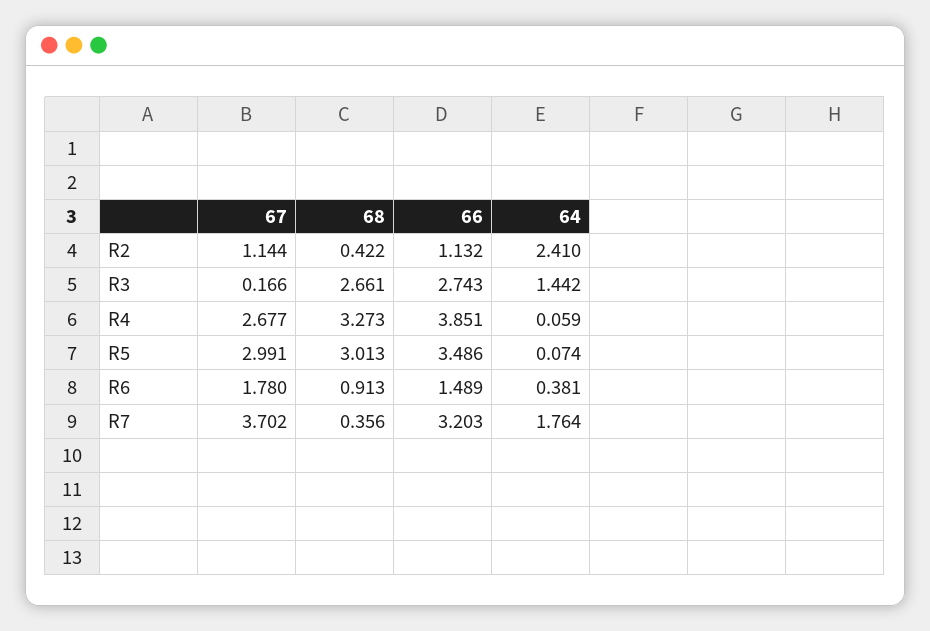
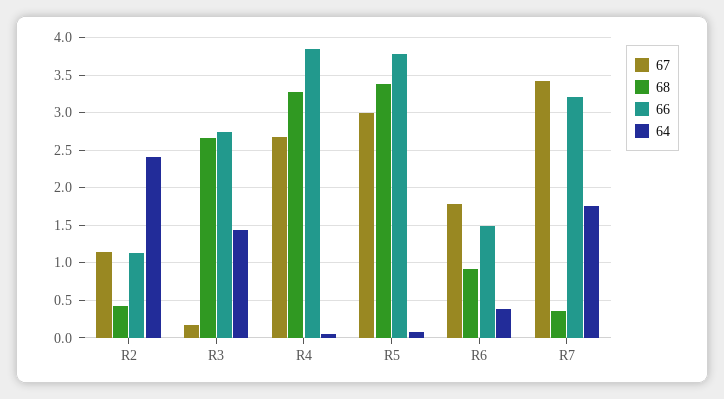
  {
    "67": {
      "R2": 1.144,
      "R3": 0.166,
      "R4": 2.677,
      "R5": 2.991,
      "R6": 1.78,
-     "R7": 3.702
+     "R7": 3.4
    },
    "68": {
      "R2": 0.422,
      "R3": 2.661,
      "R4": 3.273,
-     "R5": 3.013,
+     "R5": 3.4,
      "R6": 0.913,
      "R7": 0.356
    },
    "66": {
      "R2": 1.132,
      "R3": 2.743,
      "R4": 3.851,
-     "R5": 3.486,
+     "R5": 3.8,
      "R6": 1.489,
      "R7": 3.203
    },
    "64": {
      "R2": 2.41,
      "R3": 1.442,
      "R4": 0.059,
      "R5": 0.074,
      "R6": 0.381,
      "R7": 1.764
    }
  }

